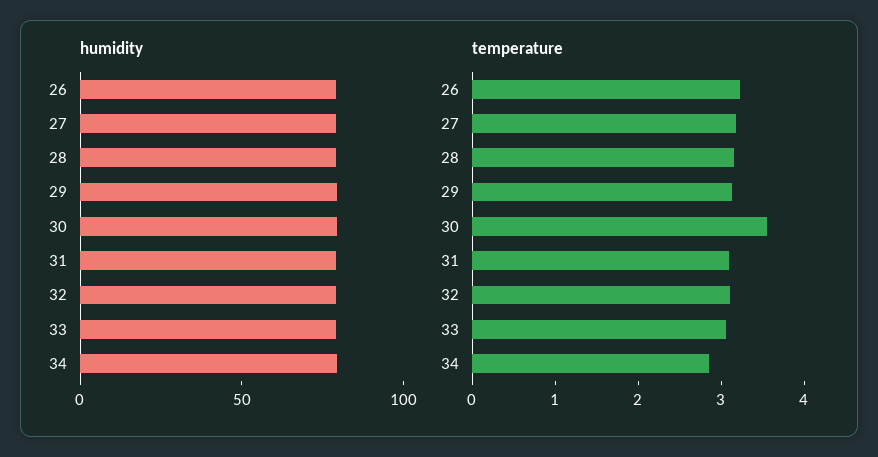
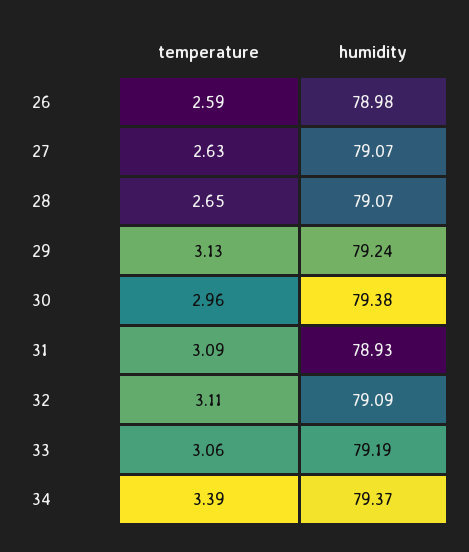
  {
    "humidity": {
      "26": 78.98,
      "27": 79.07,
      "28": 79.07,
      "29": 79.24,
      "30": 79.38,
      "31": 78.93,
      "32": 79.09,
      "33": 79.19,
      "34": 79.37
    },
    "temperature": {
-     "26": 3.2,
+     "26": 2.59,
-     "27": 3.2,
+     "27": 2.63,
-     "28": 3.2,
+     "28": 2.65,
      "29": 3.13,
-     "30": 3.6,
+     "30": 2.96,
      "31": 3.09,
      "32": 3.11,
      "33": 3.06,
-     "34": 2.8
+     "34": 3.39
    }
  }

